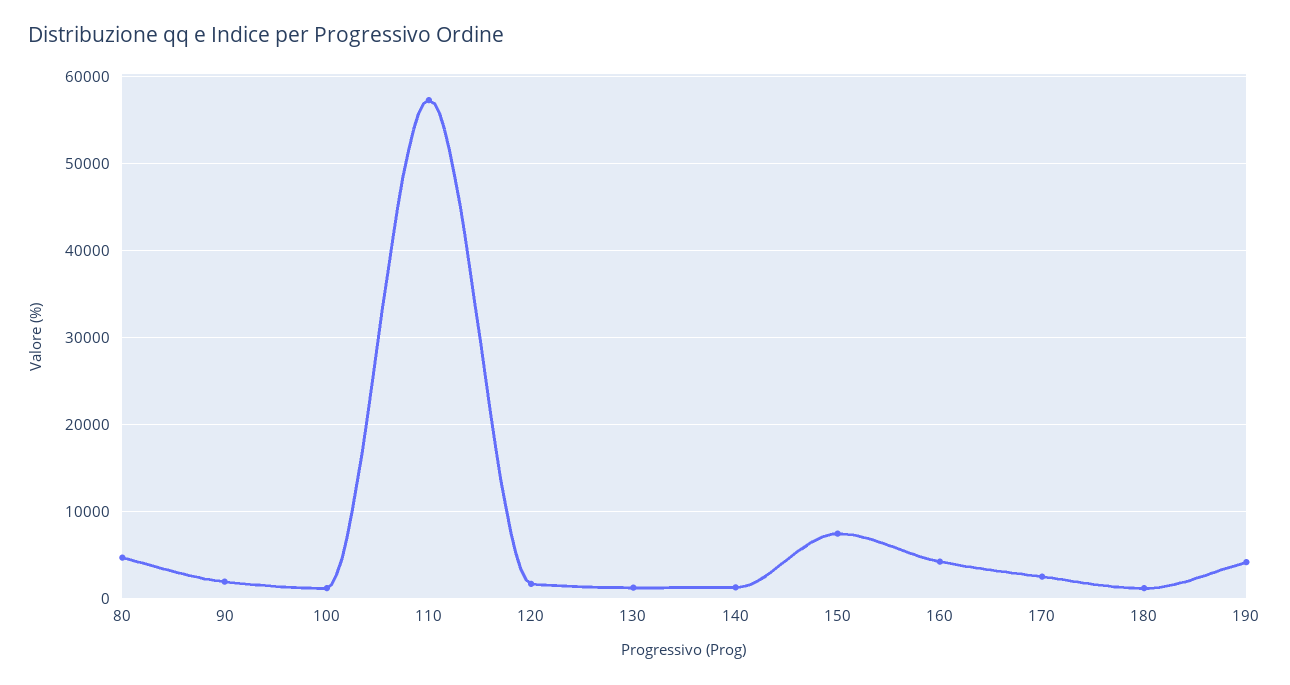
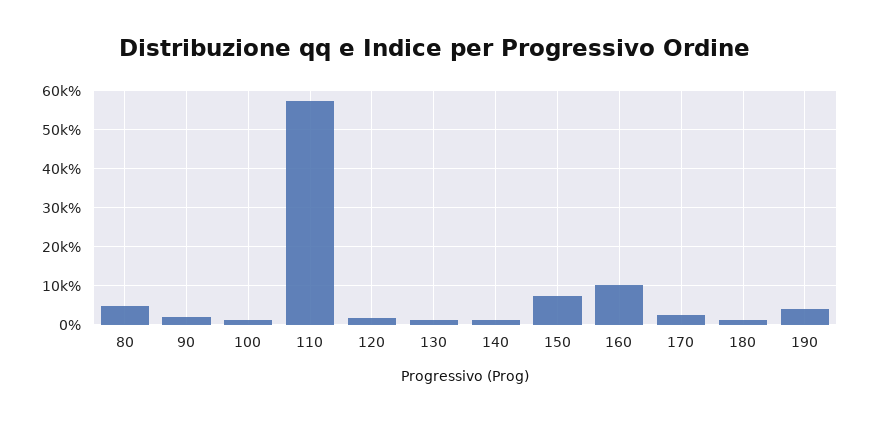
  {
    "80": 5000,
    "90": 2000,
    "100": 1000,
    "110": 57000,
    "120": 2000,
    "130": 1000,
    "140": 1000,
    "150": 7000,
-   "160": 4000,
+   "160": 10000,
    "170": 3000,
    "180": 1000,
    "190": 4000
  }

